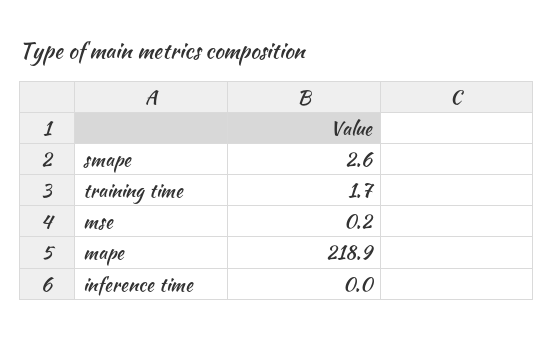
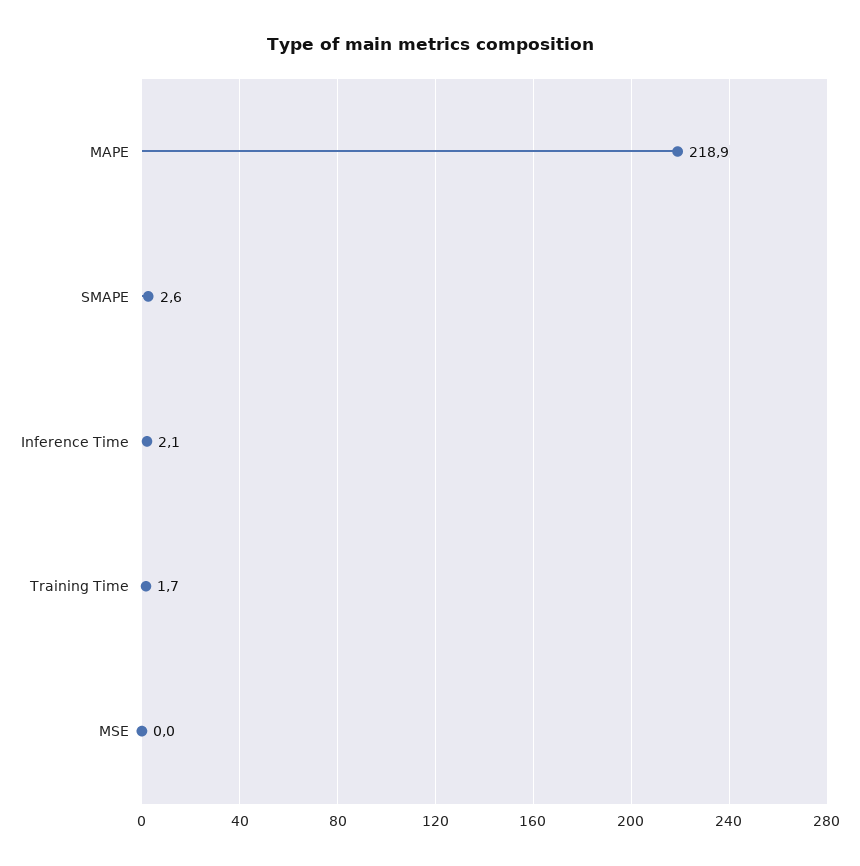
  {
    "smape": 2.6,
    "training time": 1.7,
-   "mse": 0.2,
+   "mse": 0,
    "mape": 218.9,
-   "inference time": 0
+   "inference time": 2.1
  }

